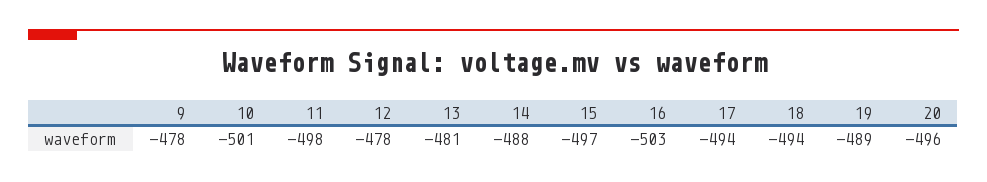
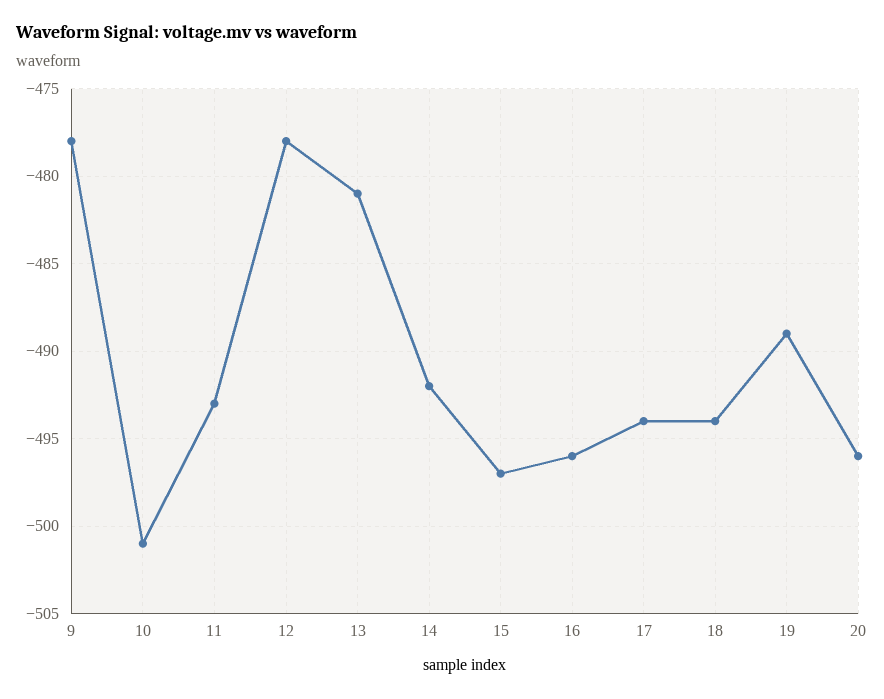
  {
    "9": -478,
    "10": -501,
-   "11": -498,
+   "11": -493,
    "12": -478,
    "13": -481,
-   "14": -488,
+   "14": -492,
    "15": -497,
-   "16": -503,
+   "16": -496,
    "17": -494,
    "18": -494,
    "19": -489,
    "20": -496
  }

